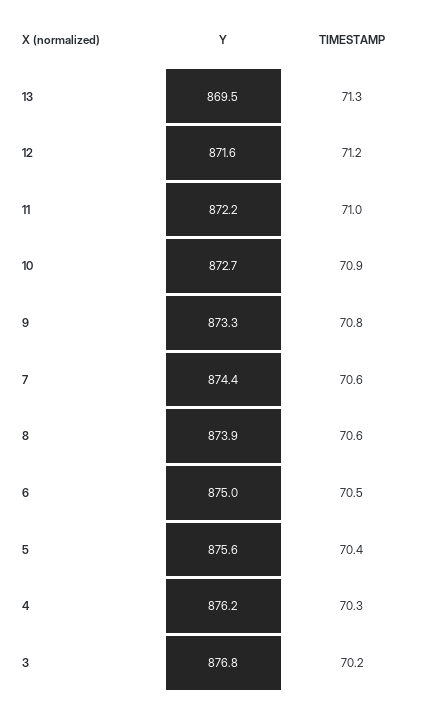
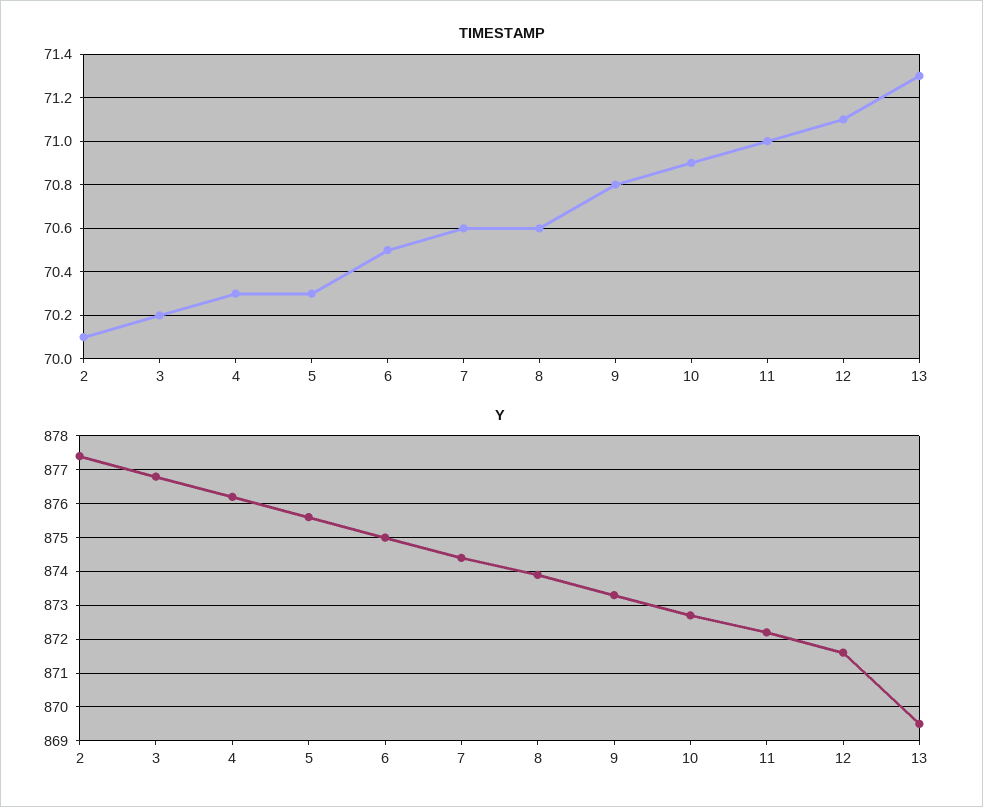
  {
    "Y": {
      "13": 869.5,
      "12": 871.6,
      "11": 872.2,
      "10": 872.7,
      "9": 873.3,
      "7": 874.4,
      "8": 873.9,
      "6": 875,
      "5": 875.6,
      "4": 876.2,
-     "3": 876.8
+     "3": 876.8,
+     "2": 877.5
    },
    "TIMESTAMP": {
      "13": 71.3,
-     "12": 71.2,
+     "12": 71.1,
      "11": 71,
      "10": 70.9,
      "9": 70.8,
      "7": 70.6,
      "8": 70.6,
      "6": 70.5,
-     "5": 70.4,
+     "5": 70.3,
      "4": 70.3,
-     "3": 70.2
+     "3": 70.2,
+     "2": 70.1
    }
  }

